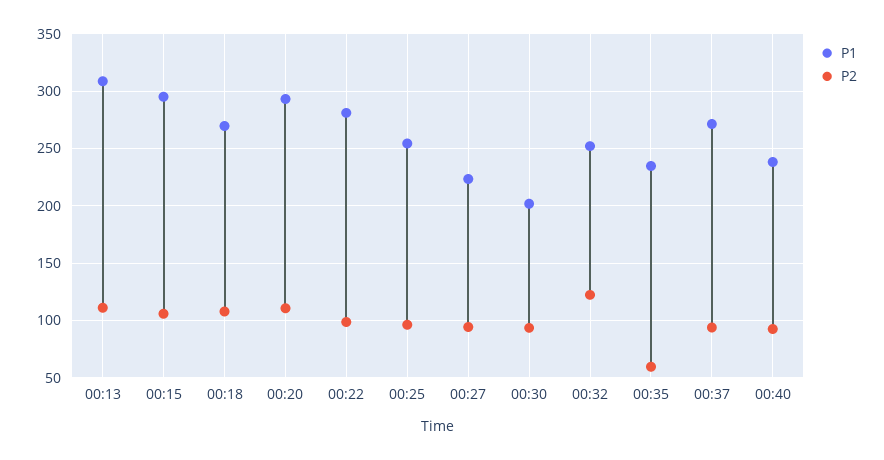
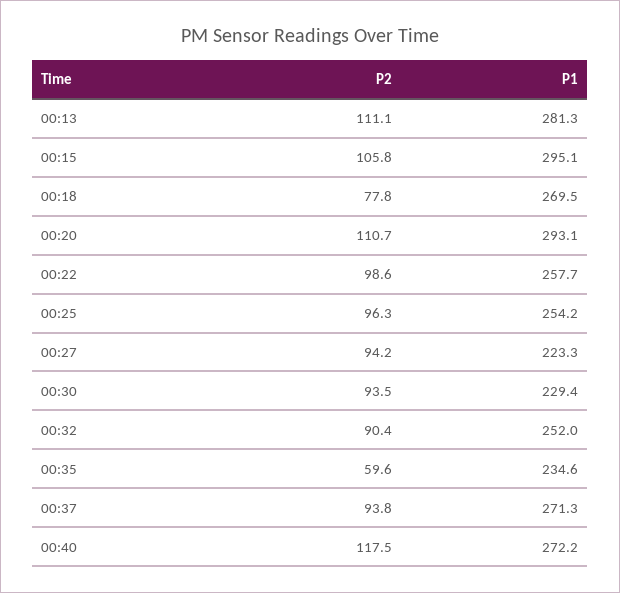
  {
    "P1": {
-     "00:13": 310,
+     "00:13": 281.3,
      "00:15": 295.1,
      "00:18": 269.5,
      "00:20": 293.1,
-     "00:22": 280,
+     "00:22": 257.7,
      "00:25": 254.2,
      "00:27": 223.3,
-     "00:30": 200,
+     "00:30": 229.4,
      "00:32": 252,
      "00:35": 234.6,
      "00:37": 271.3,
-     "00:40": 240
+     "00:40": 272.2
    },
    "P2": {
      "00:13": 111.1,
      "00:15": 105.8,
-     "00:18": 110,
+     "00:18": 77.8,
      "00:20": 110.7,
      "00:22": 98.6,
      "00:25": 96.3,
      "00:27": 94.2,
      "00:30": 93.5,
-     "00:32": 120,
+     "00:32": 90.4,
      "00:35": 59.6,
      "00:37": 93.8,
-     "00:40": 90
+     "00:40": 117.5
    }
  }

